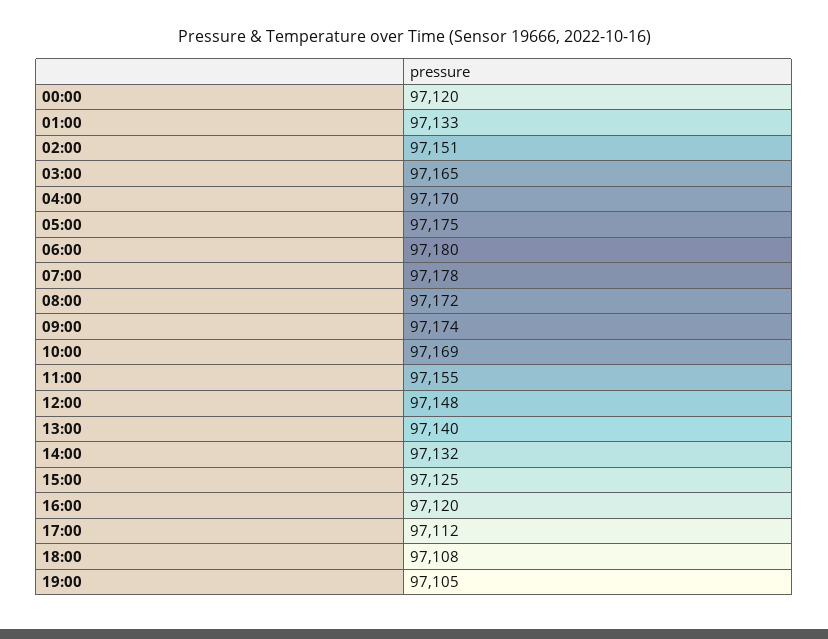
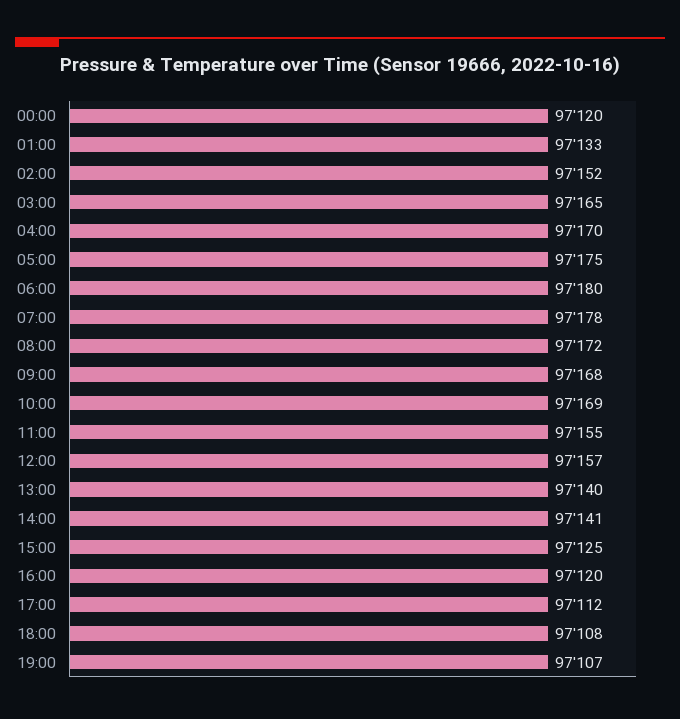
  {
    "00:00": 97120,
    "01:00": 97133,
-   "02:00": 97151,
+   "02:00": 97152,
    "03:00": 97165,
    "04:00": 97170,
    "05:00": 97175,
    "06:00": 97180,
    "07:00": 97178,
    "08:00": 97172,
-   "09:00": 97174,
+   "09:00": 97168,
    "10:00": 97169,
    "11:00": 97155,
-   "12:00": 97148,
+   "12:00": 97157,
    "13:00": 97140,
-   "14:00": 97132,
+   "14:00": 97141,
    "15:00": 97125,
    "16:00": 97120,
    "17:00": 97112,
    "18:00": 97108,
-   "19:00": 97105
+   "19:00": 97107
  }

